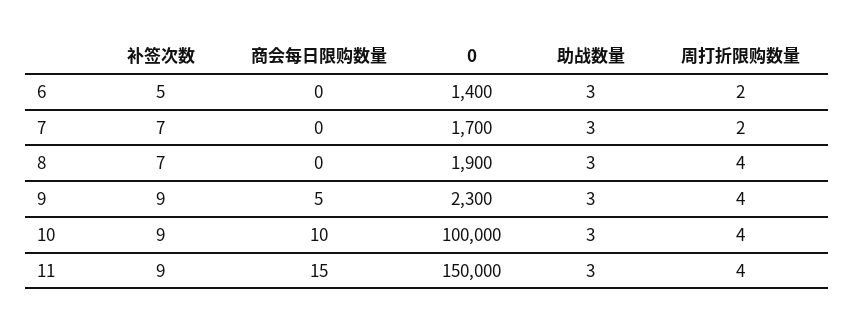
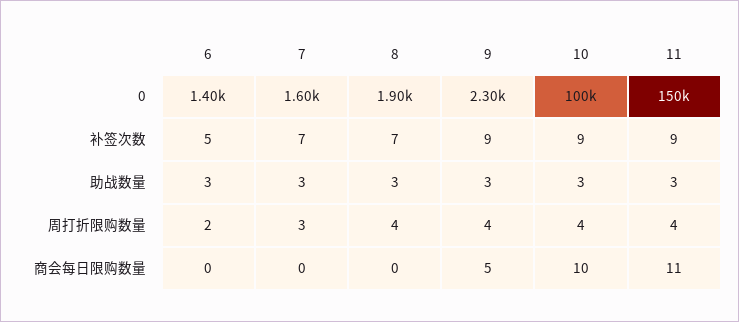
  {
    "补签次数": {
      "6": 5,
      "7": 7,
      "8": 7,
      "9": 9,
      "10": 9,
      "11": 9
    },
    "商会每日限购数量": {
      "6": 0,
      "7": 0,
      "8": 0,
      "9": 5,
      "10": 10,
-     "11": 15
+     "11": 11
    },
    "0": {
      "6": 1400,
-     "7": 1700,
+     "7": 1600,
      "8": 1900,
      "9": 2300,
      "10": 100000,
      "11": 150000
    },
    "助战数量": {
      "6": 3,
      "7": 3,
      "8": 3,
      "9": 3,
      "10": 3,
      "11": 3
    },
    "周打折限购数量": {
      "6": 2,
-     "7": 2,
+     "7": 3,
      "8": 4,
      "9": 4,
      "10": 4,
      "11": 4
    }
  }

